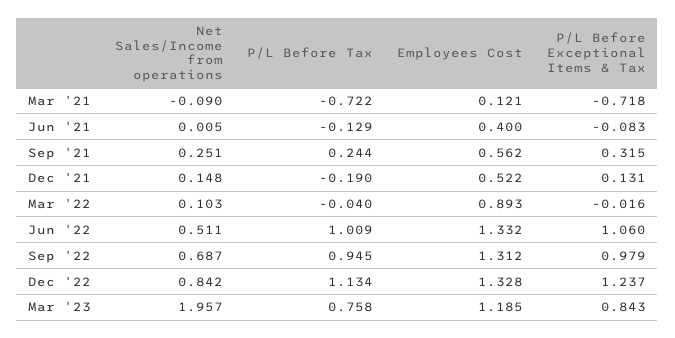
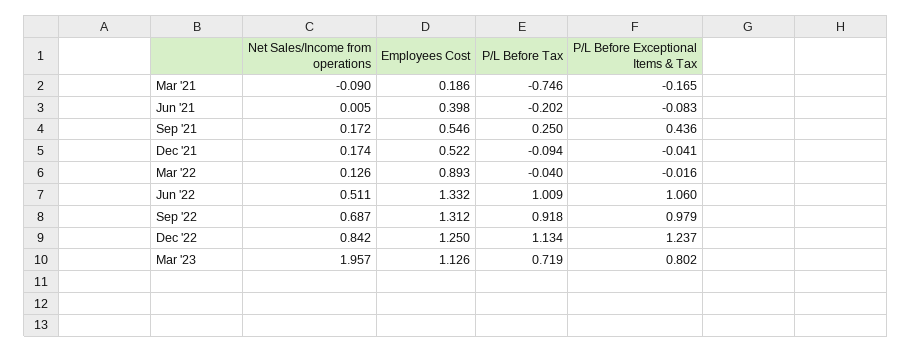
  {
    "Net Sales/Income from operations": {
      "Mar '21": -0.09,
      "Jun '21": 0.005,
-     "Sep '21": 0.251,
+     "Sep '21": 0.172,
-     "Dec '21": 0.148,
+     "Dec '21": 0.174,
-     "Mar '22": 0.103,
+     "Mar '22": 0.126,
      "Jun '22": 0.511,
      "Sep '22": 0.687,
      "Dec '22": 0.842,
      "Mar '23": 1.957
    },
    "P/L Before Tax": {
-     "Mar '21": -0.722,
+     "Mar '21": -0.746,
-     "Jun '21": -0.129,
+     "Jun '21": -0.202,
-     "Sep '21": 0.244,
+     "Sep '21": 0.25,
-     "Dec '21": -0.19,
+     "Dec '21": -0.094,
      "Mar '22": -0.04,
      "Jun '22": 1.009,
-     "Sep '22": 0.945,
+     "Sep '22": 0.918,
      "Dec '22": 1.134,
-     "Mar '23": 0.758
+     "Mar '23": 0.719
    },
    "Employees Cost": {
-     "Mar '21": 0.121,
+     "Mar '21": 0.186,
-     "Jun '21": 0.4,
+     "Jun '21": 0.398,
-     "Sep '21": 0.562,
+     "Sep '21": 0.546,
      "Dec '21": 0.522,
      "Mar '22": 0.893,
      "Jun '22": 1.332,
      "Sep '22": 1.312,
-     "Dec '22": 1.328,
+     "Dec '22": 1.25,
-     "Mar '23": 1.185
+     "Mar '23": 1.126
    },
    "P/L Before Exceptional Items & Tax": {
-     "Mar '21": -0.718,
+     "Mar '21": -0.165,
      "Jun '21": -0.083,
-     "Sep '21": 0.315,
+     "Sep '21": 0.436,
-     "Dec '21": 0.131,
+     "Dec '21": -0.041,
      "Mar '22": -0.016,
      "Jun '22": 1.06,
      "Sep '22": 0.979,
      "Dec '22": 1.237,
-     "Mar '23": 0.843
+     "Mar '23": 0.802
    }
  }

